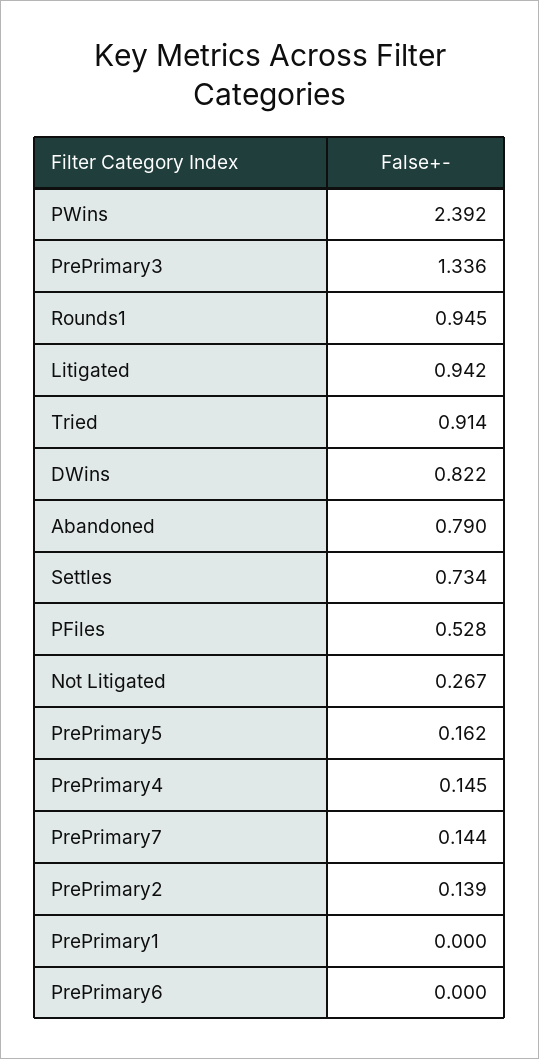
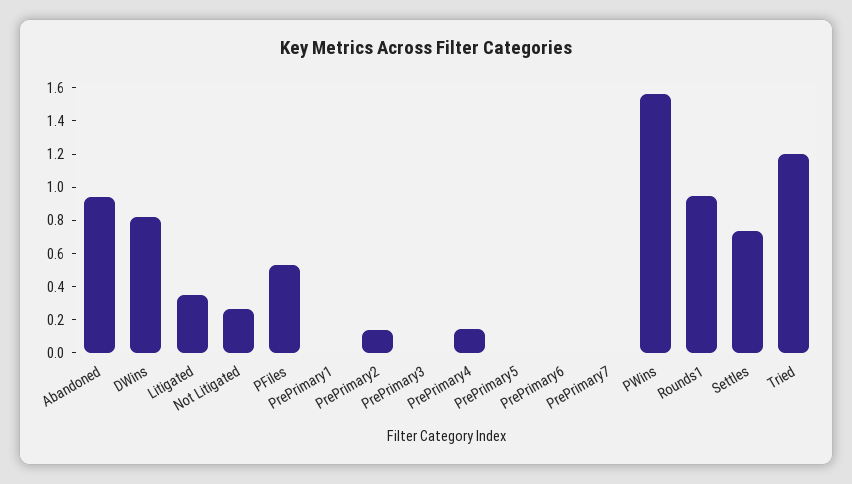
  {
-   "PWins": 2.392,
+   "PWins": 1.55,
-   "PrePrimary3": 1.336,
+   "PrePrimary3": 0,
    "Rounds1": 0.945,
-   "Litigated": 0.942,
+   "Litigated": 0.35,
-   "Tried": 0.914,
+   "Tried": 1.2,
    "DWins": 0.822,
-   "Abandoned": 0.79,
+   "Abandoned": 0.95,
    "Settles": 0.734,
    "PFiles": 0.528,
    "Not Litigated": 0.267,
-   "PrePrimary5": 0.162,
+   "PrePrimary5": 0,
    "PrePrimary4": 0.145,
-   "PrePrimary7": 0.144,
+   "PrePrimary7": 0,
    "PrePrimary2": 0.139,
    "PrePrimary1": 0,
    "PrePrimary6": 0
  }

